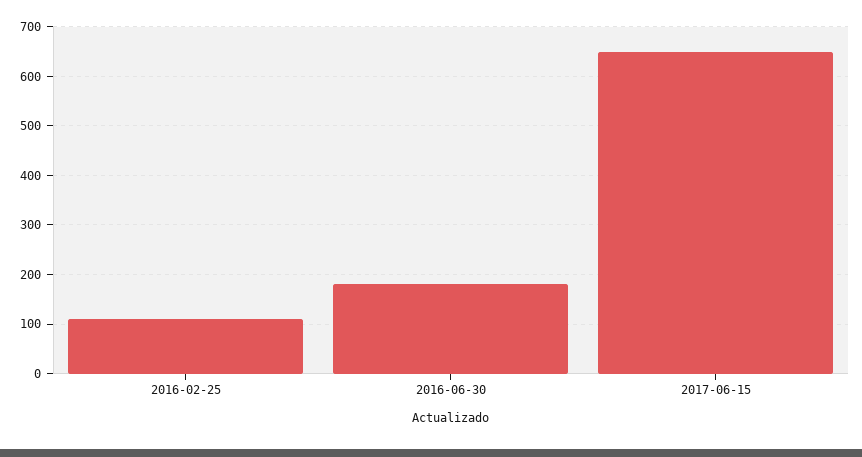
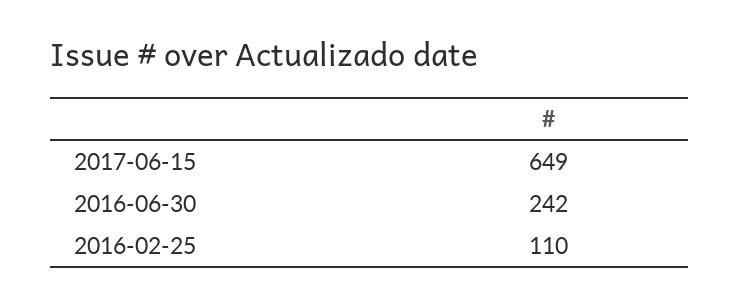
  {
    "2016-02-25": 110,
-   "2016-06-30": 180,
+   "2016-06-30": 242,
    "2017-06-15": 649
  }

